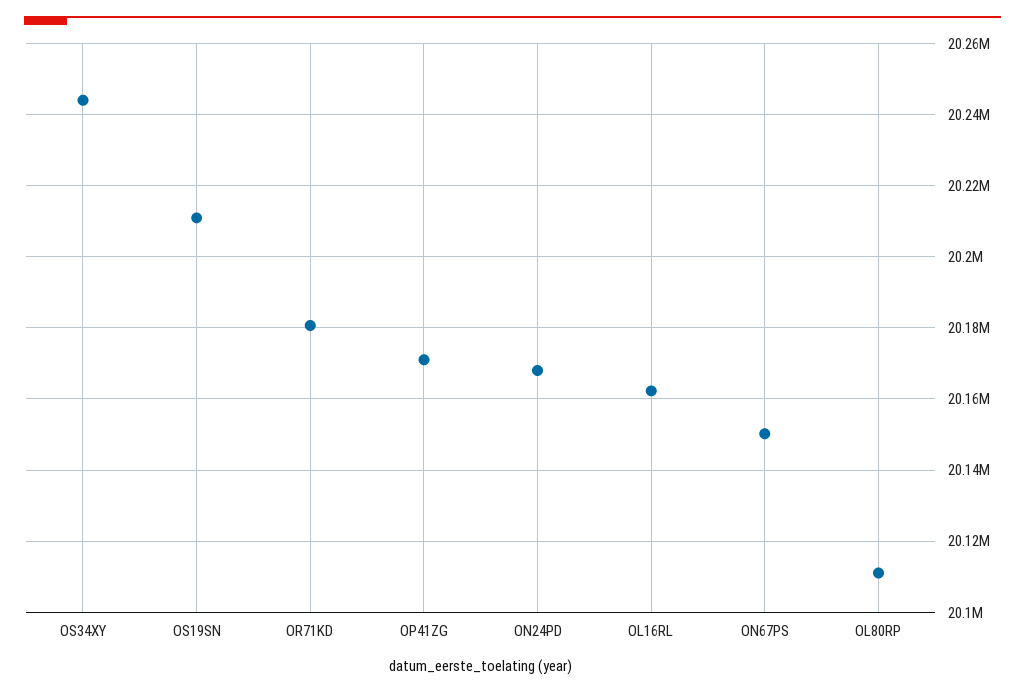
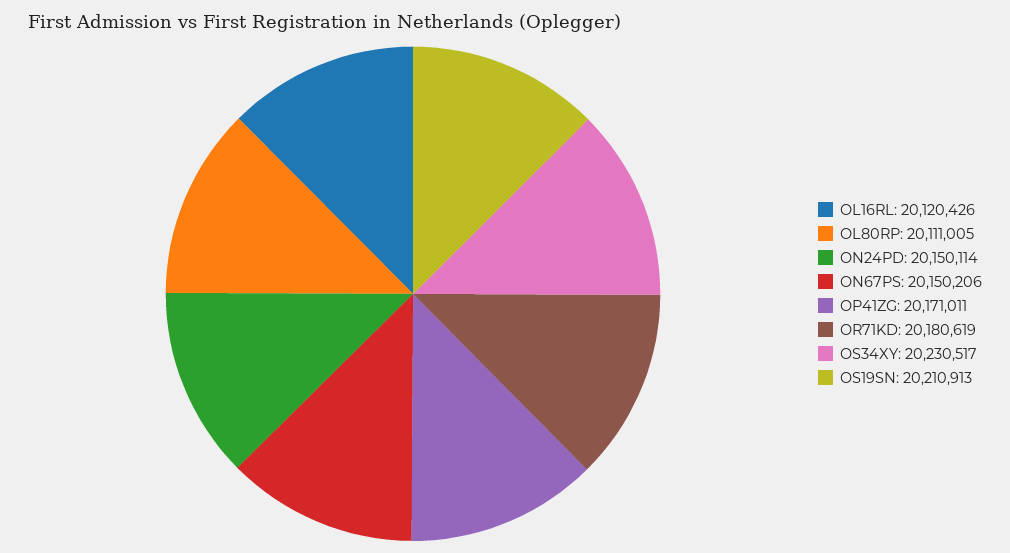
  {
-   "OS34XY": 20244000,
+   "OS34XY": 20230517,
    "OS19SN": 20210913,
    "OR71KD": 20180619,
    "OP41ZG": 20171011,
-   "ON24PD": 20168000,
+   "ON24PD": 20150114,
-   "OL16RL": 20162000,
+   "OL16RL": 20120426,
    "ON67PS": 20150206,
    "OL80RP": 20111005
  }

